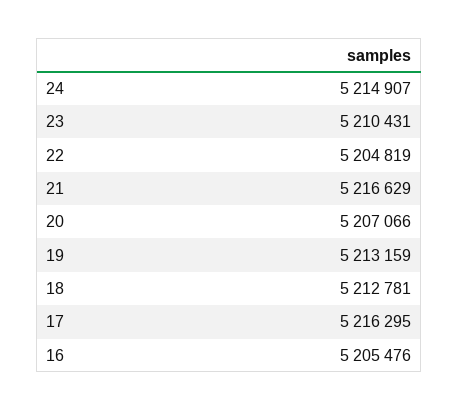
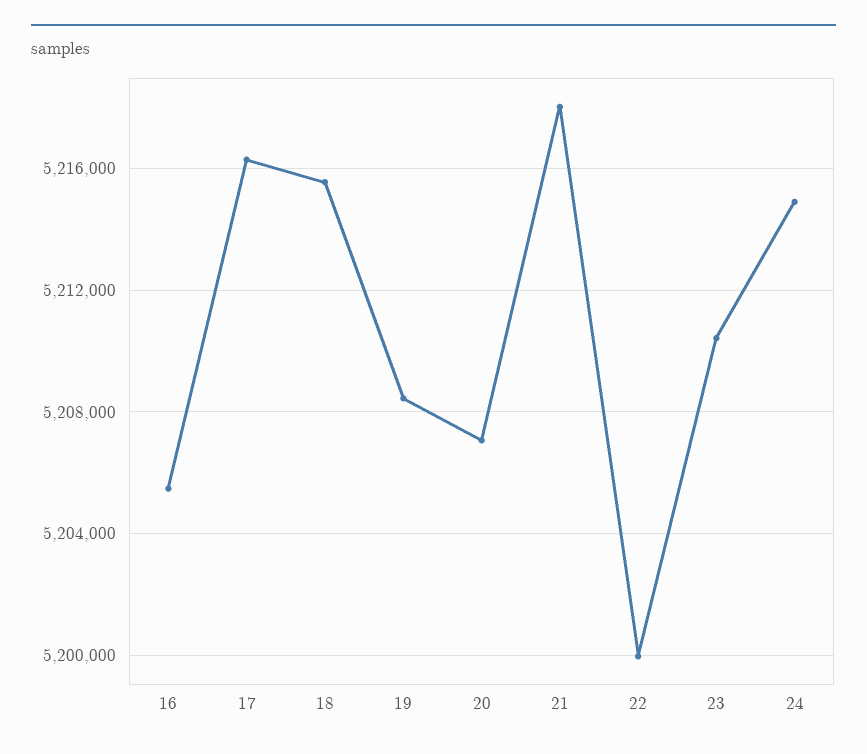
  {
    "24": 5214907,
    "23": 5210431,
-   "22": 5204819,
+   "22": 5200000,
-   "21": 5216629,
+   "21": 5218000,
    "20": 5207066,
-   "19": 5213159,
+   "19": 5208500,
-   "18": 5212781,
+   "18": 5215500,
    "17": 5216295,
    "16": 5205476
  }

